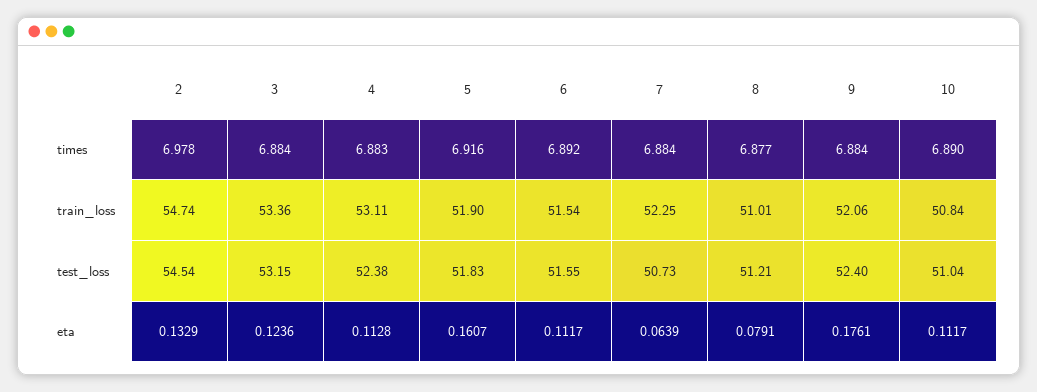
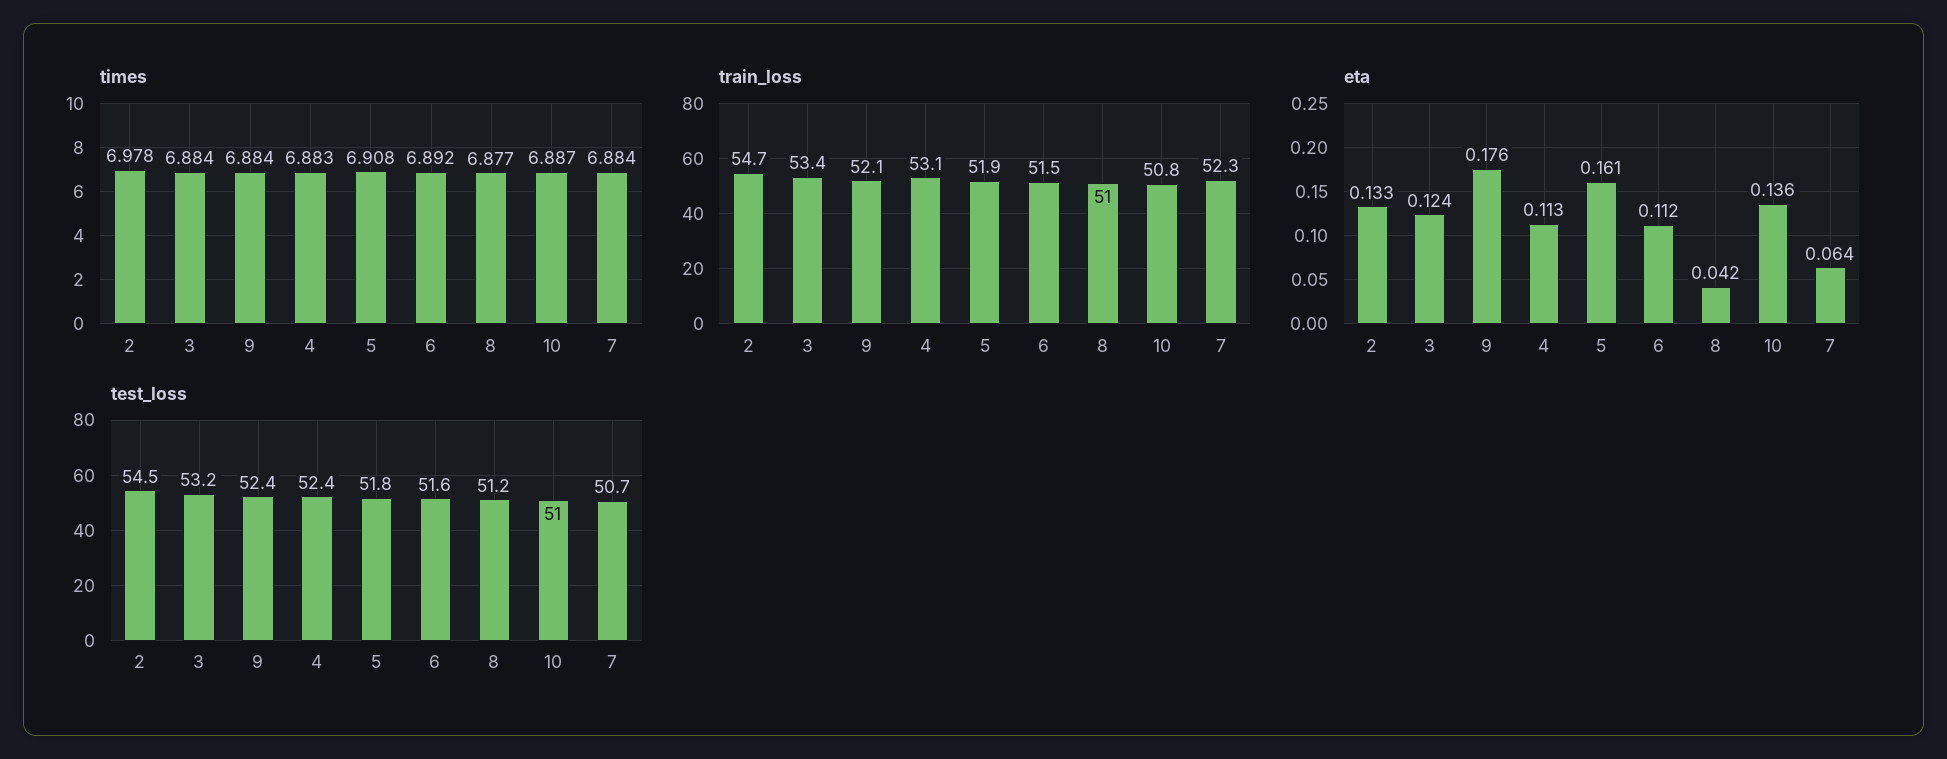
  {
    "times": {
      "2": 6.978,
      "3": 6.884,
      "4": 6.883,
-     "5": 6.916,
+     "5": 6.908,
      "6": 6.892,
      "7": 6.884,
      "8": 6.877,
      "9": 6.884,
-     "10": 6.89
+     "10": 6.887
    },
    "train_loss": {
      "2": 54.74,
      "3": 53.36,
      "4": 53.11,
      "5": 51.9,
      "6": 51.54,
      "7": 52.25,
      "8": 51.01,
      "9": 52.06,
      "10": 50.84
    },
    "test_loss": {
      "2": 54.54,
      "3": 53.15,
      "4": 52.38,
      "5": 51.83,
      "6": 51.55,
      "7": 50.73,
      "8": 51.21,
      "9": 52.4,
      "10": 51.04
    },
    "eta": {
      "2": 0.1329,
      "3": 0.1236,
      "4": 0.1128,
      "5": 0.1607,
      "6": 0.1117,
      "7": 0.0639,
-     "8": 0.0791,
+     "8": 0.042,
      "9": 0.1761,
-     "10": 0.1117
+     "10": 0.136
    }
  }

